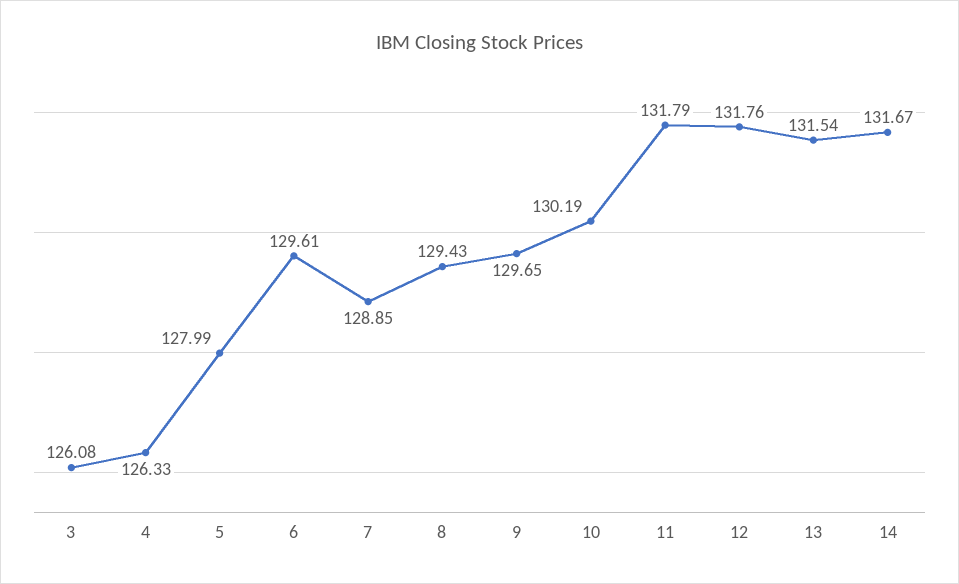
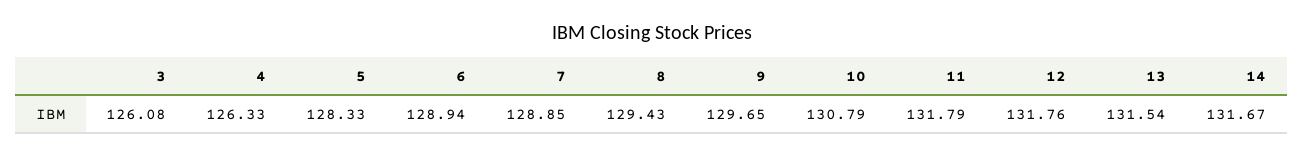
  {
    "3": 126.08,
    "4": 126.33,
-   "5": 127.99,
+   "5": 128.33,
-   "6": 129.61,
+   "6": 128.94,
    "7": 128.85,
    "8": 129.43,
    "9": 129.65,
-   "10": 130.19,
+   "10": 130.79,
    "11": 131.79,
    "12": 131.76,
    "13": 131.54,
    "14": 131.67
  }

